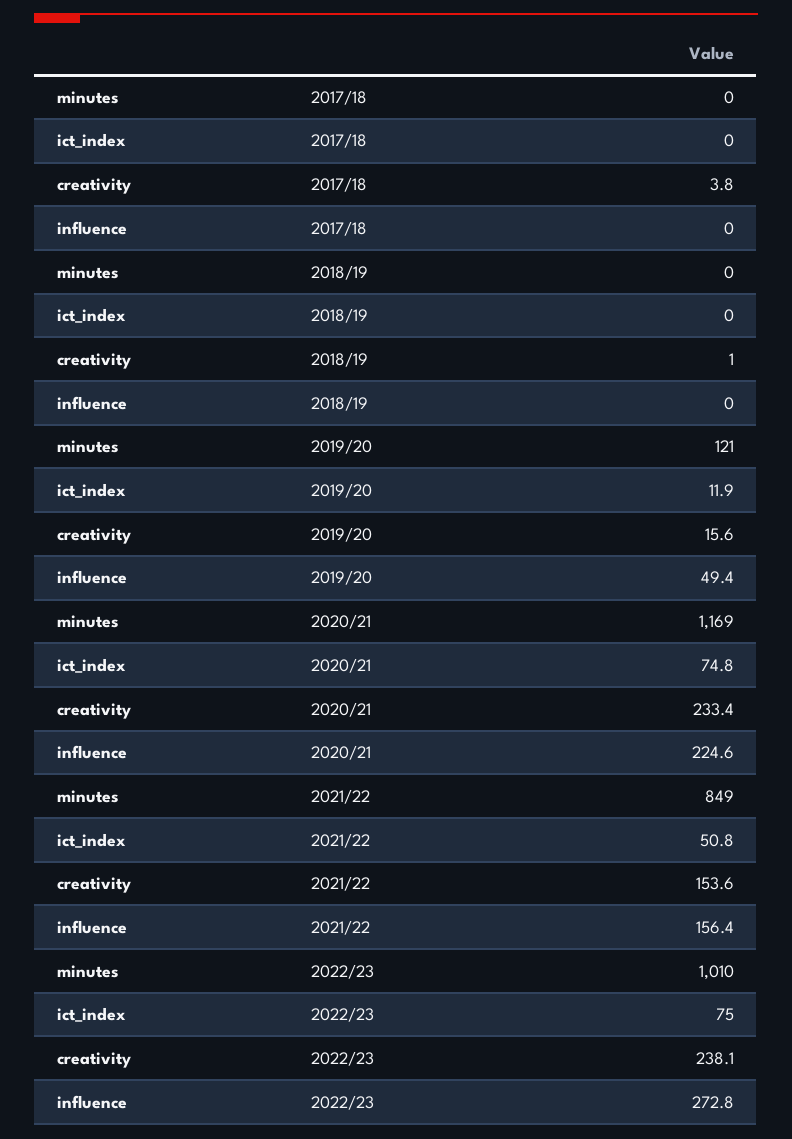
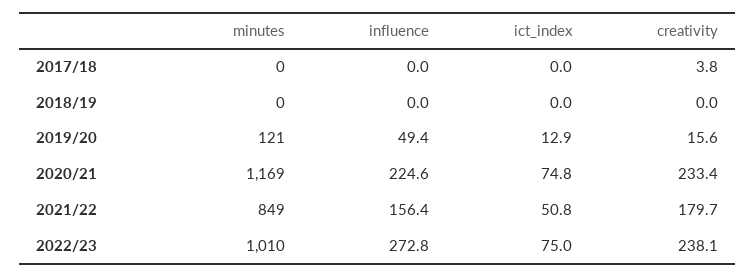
  {
    "minutes": {
      "2017/18": 0,
      "2018/19": 0,
      "2019/20": 121,
      "2020/21": 1169,
      "2021/22": 849,
      "2022/23": 1010
    },
    "ict_index": {
      "2017/18": 0,
      "2018/19": 0,
-     "2019/20": 11.9,
+     "2019/20": 12.9,
      "2020/21": 74.8,
      "2021/22": 50.8,
      "2022/23": 75
    },
    "creativity": {
      "2017/18": 3.8,
-     "2018/19": 1,
+     "2018/19": 0,
      "2019/20": 15.6,
      "2020/21": 233.4,
-     "2021/22": 153.6,
+     "2021/22": 179.7,
      "2022/23": 238.1
    },
    "influence": {
      "2017/18": 0,
      "2018/19": 0,
      "2019/20": 49.4,
      "2020/21": 224.6,
      "2021/22": 156.4,
      "2022/23": 272.8
    }
  }

